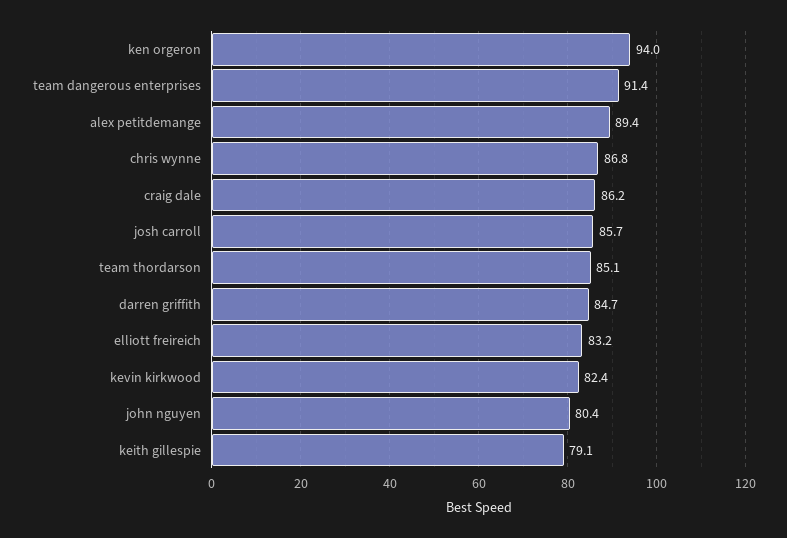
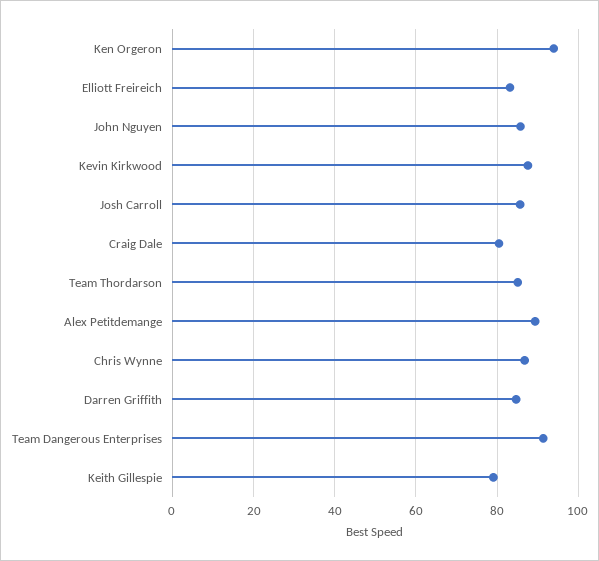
  {
    "ken orgeron": 94,
    "team dangerous enterprises": 91.4,
    "alex petitdemange": 89.4,
    "chris wynne": 86.8,
-   "craig dale": 86.2,
+   "craig dale": 80,
    "josh carroll": 85.7,
    "team thordarson": 85.1,
    "darren griffith": 84.7,
    "elliott freireich": 83.2,
-   "kevin kirkwood": 82.4,
+   "kevin kirkwood": 88,
-   "john nguyen": 80.4,
+   "john nguyen": 86,
    "keith gillespie": 79.1
  }

